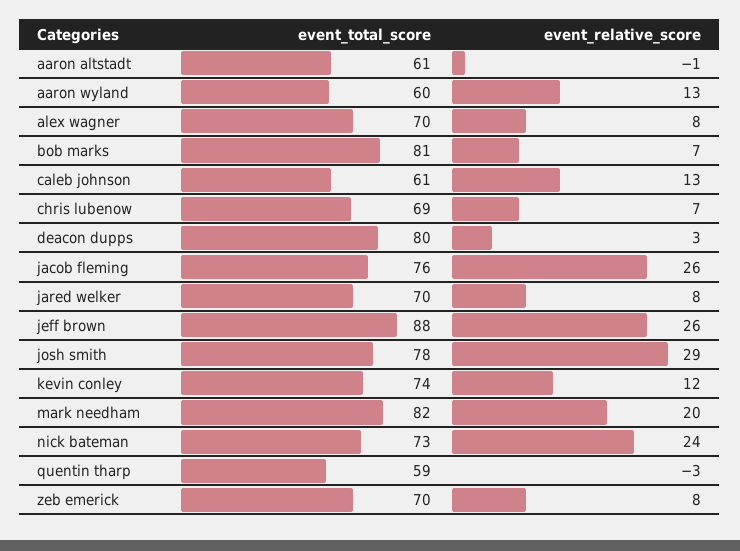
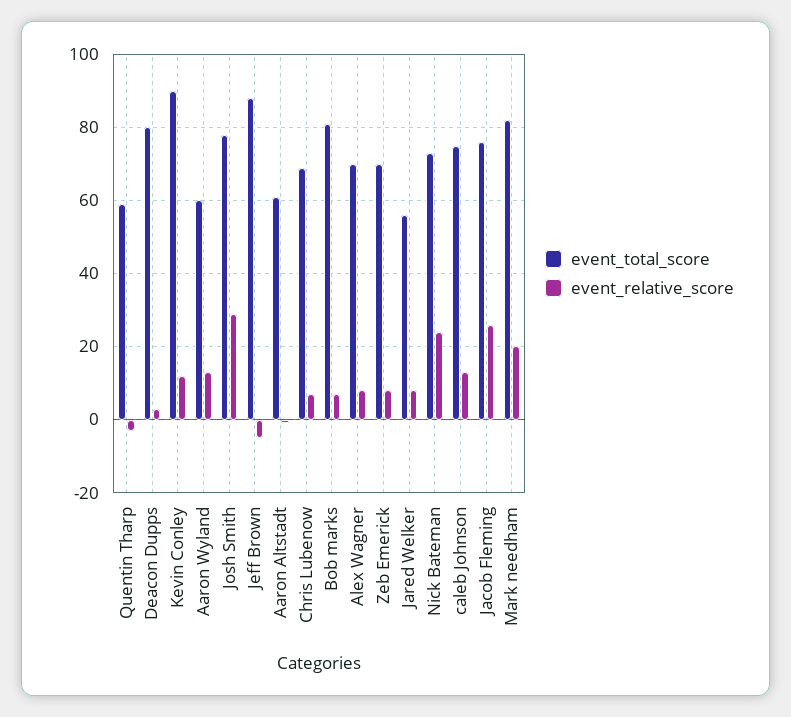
  {
    "event_total_score": {
      "aaron altstadt": 61,
      "aaron wyland": 60,
      "alex wagner": 70,
      "bob marks": 81,
-     "caleb johnson": 61,
+     "caleb johnson": 75,
      "chris lubenow": 69,
      "deacon dupps": 80,
      "jacob fleming": 76,
-     "jared welker": 70,
+     "jared welker": 55,
      "jeff brown": 88,
      "josh smith": 78,
-     "kevin conley": 74,
+     "kevin conley": 90,
      "mark needham": 82,
      "nick bateman": 73,
      "quentin tharp": 59,
      "zeb emerick": 70
    },
    "event_relative_score": {
      "aaron altstadt": -1,
      "aaron wyland": 13,
      "alex wagner": 8,
      "bob marks": 7,
      "caleb johnson": 13,
      "chris lubenow": 7,
      "deacon dupps": 3,
      "jacob fleming": 26,
      "jared welker": 8,
-     "jeff brown": 26,
+     "jeff brown": -5,
      "josh smith": 29,
      "kevin conley": 12,
      "mark needham": 20,
      "nick bateman": 24,
      "quentin tharp": -3,
      "zeb emerick": 8
    }
  }

